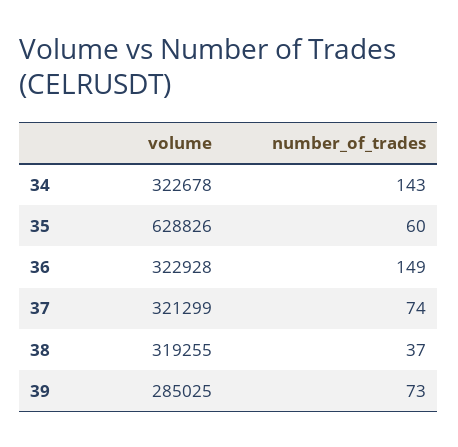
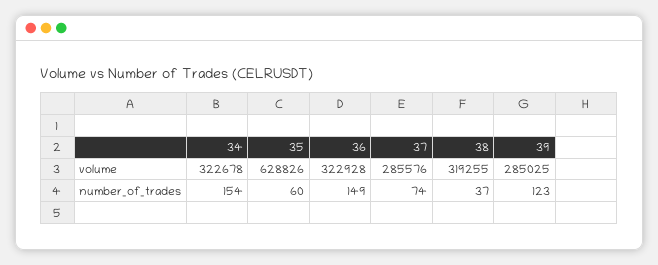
  {
    "volume": {
      "34": 322678,
      "35": 628826,
      "36": 322928,
-     "37": 321299,
+     "37": 285576,
      "38": 319255,
      "39": 285025
    },
    "number_of_trades": {
-     "34": 143,
+     "34": 154,
      "35": 60,
      "36": 149,
      "37": 74,
      "38": 37,
-     "39": 73
+     "39": 123
    }
  }

